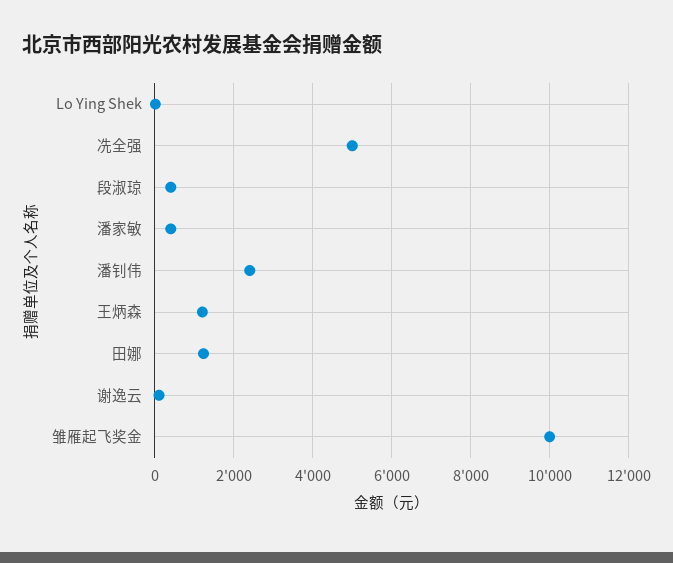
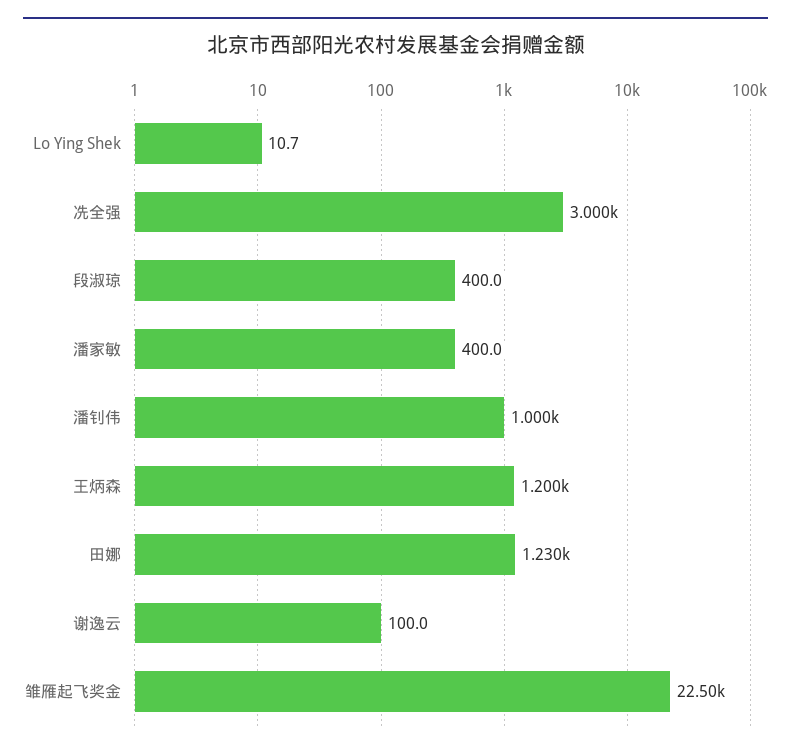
  {
    "Lo Ying Shek": 10.7,
-   "冼全强": 5000,
+   "冼全强": 3000,
    "段淑琼": 400,
    "潘家敏": 400,
-   "潘钊伟": 2400,
+   "潘钊伟": 1000,
    "王炳森": 1200,
    "田娜": 1230,
    "谢逸云": 100,
-   "雏雁起飞奖金": 10000
+   "雏雁起飞奖金": 22500
  }

